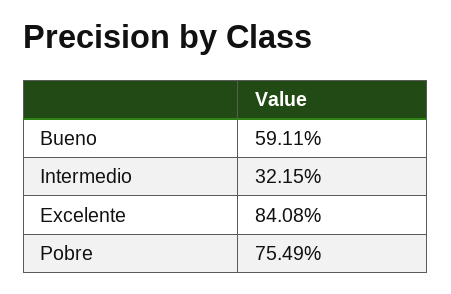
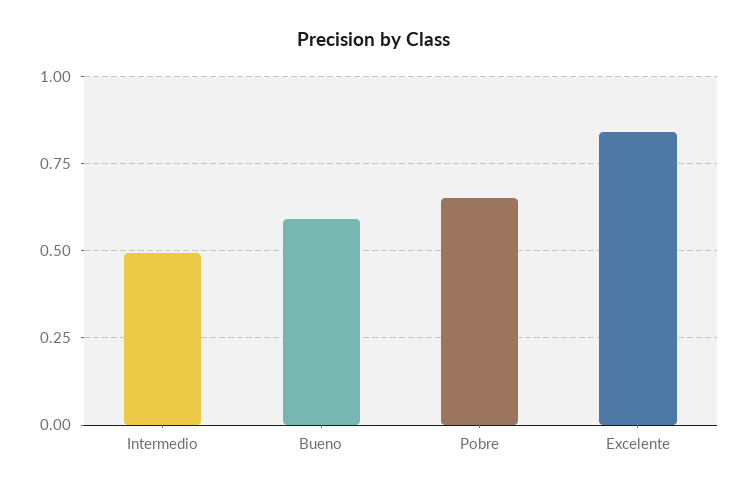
  {
    "Bueno": 0.5911,
-   "Intermedio": 0.3215,
+   "Intermedio": 0.5,
    "Excelente": 0.8408,
-   "Pobre": 0.7549
+   "Pobre": 0.65
  }

